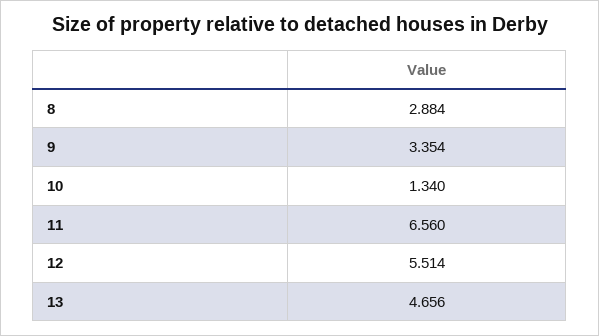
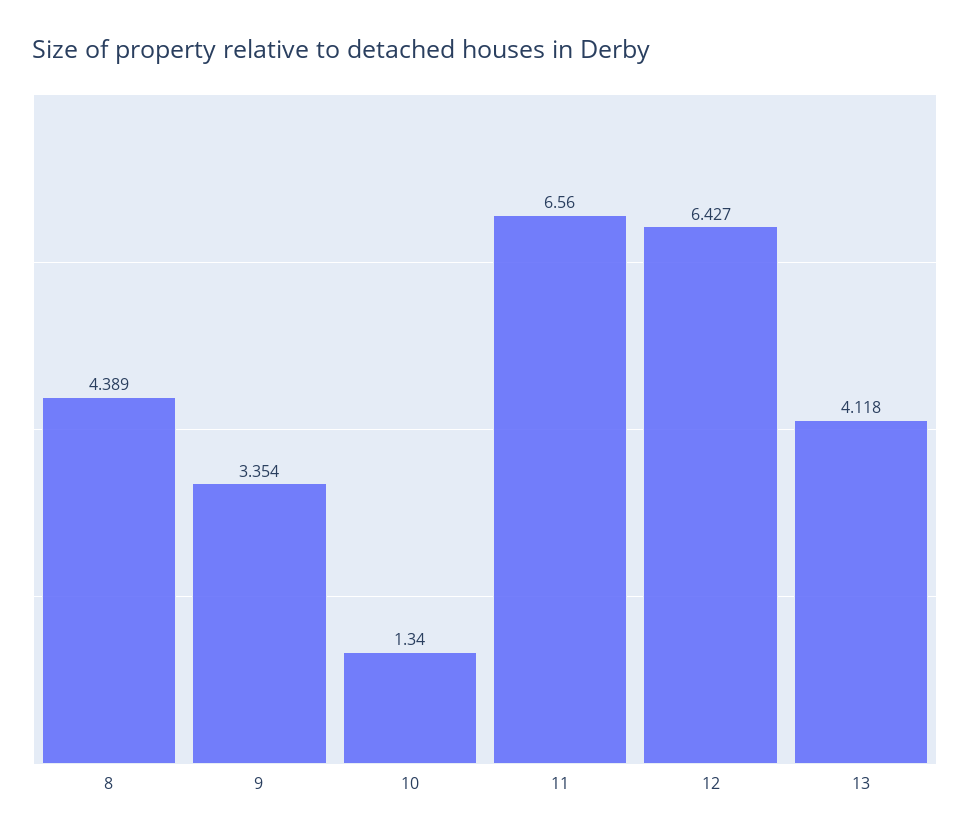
  {
-   "8": 2.884,
+   "8": 4.389,
    "9": 3.354,
    "10": 1.34,
    "11": 6.56,
-   "12": 5.514,
+   "12": 6.427,
-   "13": 4.656
+   "13": 4.118
  }

